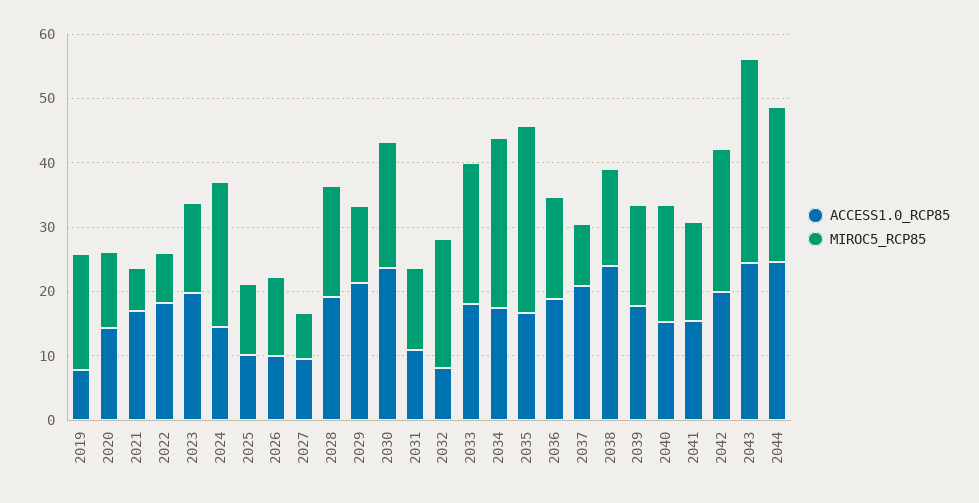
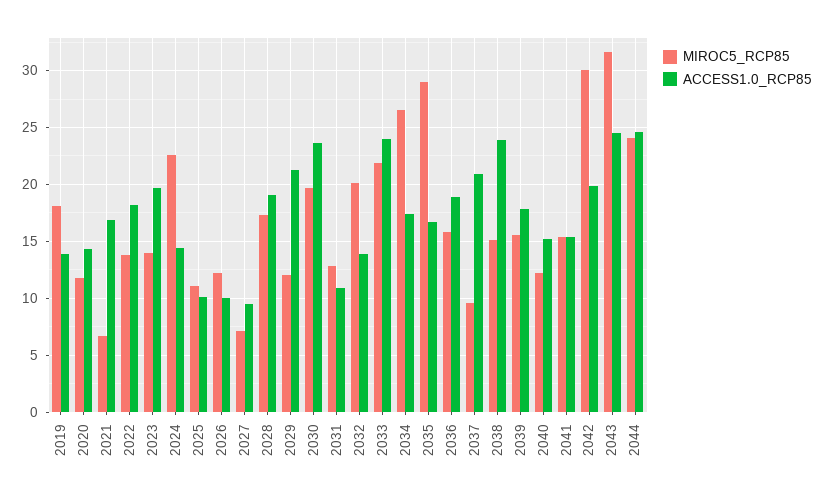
  {
    "ACCESS1.0_RCP85": {
-     "2019": 8,
+     "2019": 14,
      "2020": 14,
      "2021": 17,
      "2022": 18,
      "2023": 20,
      "2024": 14,
      "2025": 10,
      "2026": 10,
      "2027": 10,
      "2028": 19,
      "2029": 21,
      "2030": 24,
      "2031": 11,
-     "2032": 8,
+     "2032": 14,
-     "2033": 18,
+     "2033": 24,
      "2034": 17,
      "2035": 17,
      "2036": 19,
      "2037": 21,
      "2038": 24,
      "2039": 18,
      "2040": 15,
      "2041": 15,
      "2042": 20,
      "2043": 25,
      "2044": 25
    },
    "MIROC5_RCP85": {
      "2019": 18,
      "2020": 12,
      "2021": 7,
-     "2022": 8,
+     "2022": 14,
      "2023": 14,
      "2024": 23,
      "2025": 11,
      "2026": 12,
      "2027": 7,
      "2028": 17,
      "2029": 12,
      "2030": 20,
      "2031": 13,
      "2032": 20,
      "2033": 22,
      "2034": 27,
      "2035": 29,
      "2036": 16,
      "2037": 10,
      "2038": 15,
      "2039": 16,
-     "2040": 18,
+     "2040": 12,
      "2041": 15,
-     "2042": 22,
+     "2042": 30,
      "2043": 32,
      "2044": 24
    }
  }

